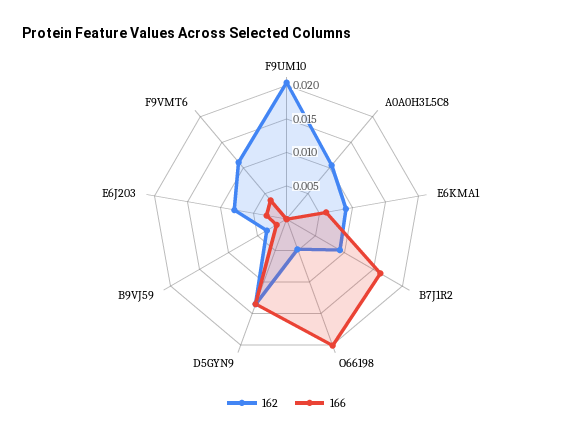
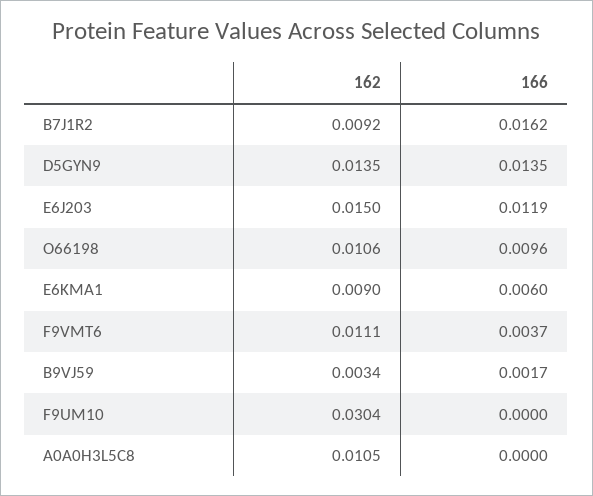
  {
    "162": {
-     "F9UM10": 0.02,
+     "F9UM10": 0.0304,
      "A0A0H3L5C8": 0.0105,
      "E6KMA1": 0.009,
      "B7J1R2": 0.0092,
-     "O66198": 0.005,
+     "O66198": 0.0106,
      "D5GYN9": 0.0135,
      "B9VJ59": 0.0034,
-     "E6J203": 0.0075,
+     "E6J203": 0.015,
      "F9VMT6": 0.0111
    },
    "166": {
      "F9UM10": 0,
      "A0A0H3L5C8": 0,
      "E6KMA1": 0.006,
      "B7J1R2": 0.0162,
-     "O66198": 0.02,
+     "O66198": 0.0096,
      "D5GYN9": 0.0135,
      "B9VJ59": 0.0017,
-     "E6J203": 0.0025,
+     "E6J203": 0.0119,
      "F9VMT6": 0.0037
    }
  }

